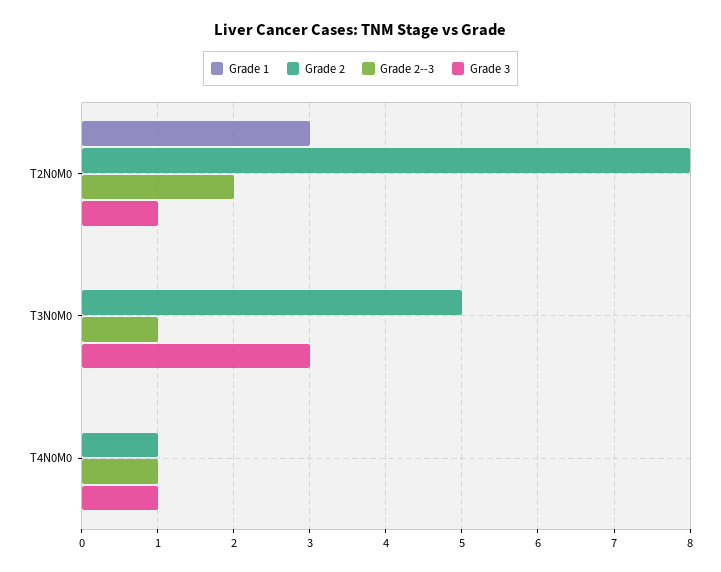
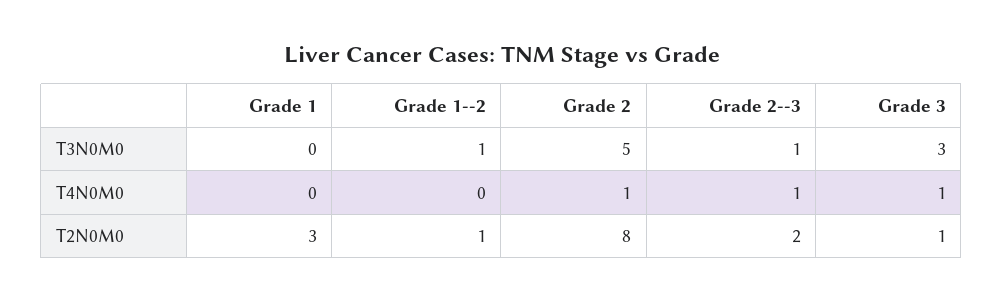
  {
    "Grade 1": {
      "T2N0M0": 3,
      "T3N0M0": 0,
      "T4N0M0": 0
    },
    "Grade 2": {
      "T2N0M0": 8,
      "T3N0M0": 5,
      "T4N0M0": 1
    },
    "Grade 2--3": {
      "T2N0M0": 2,
      "T3N0M0": 1,
      "T4N0M0": 1
    },
    "Grade 3": {
      "T2N0M0": 1,
      "T3N0M0": 3,
      "T4N0M0": 1
-   }
+   },
+   "Grade 1--2": {
+     "T3N0M0": 1,
+     "T4N0M0": 0,
+     "T2N0M0": 1
+   }
  }

